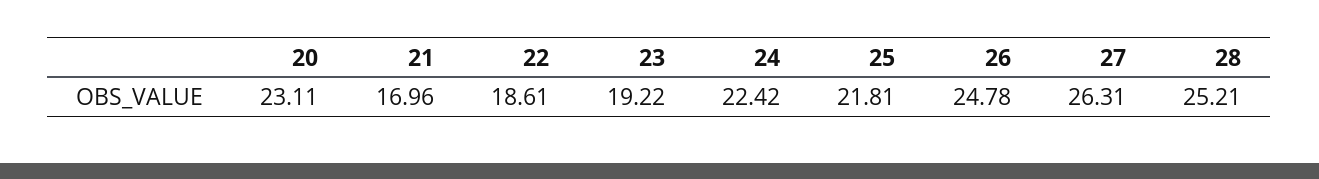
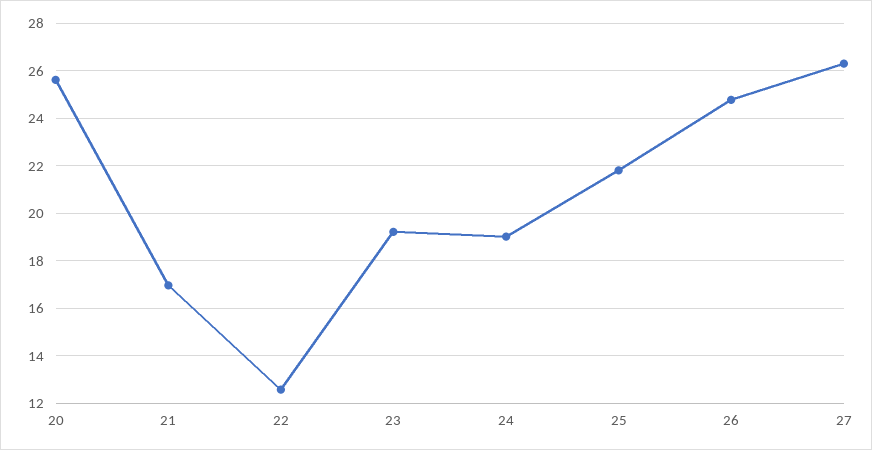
  {
-   "20": 23.11,
+   "20": 25.5,
    "21": 16.96,
-   "22": 18.61,
+   "22": 12.5,
    "23": 19.22,
-   "24": 22.42,
+   "24": 19,
    "25": 21.81,
    "26": 24.78,
-   "27": 26.31,
+   "27": 26.31
-   "28": 25.21
  }

